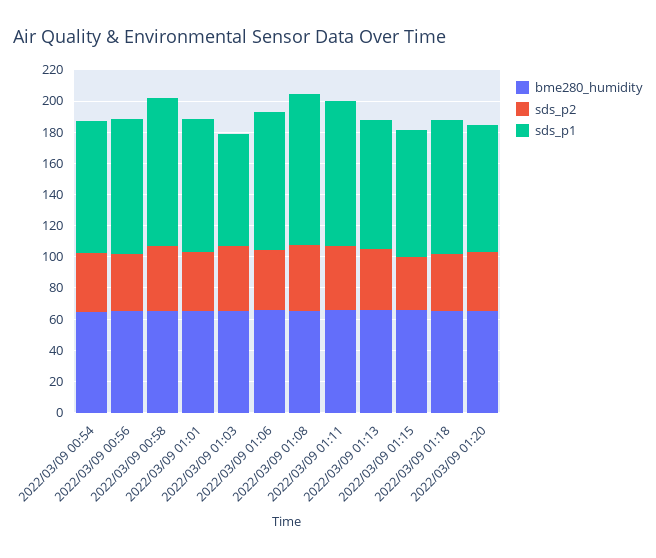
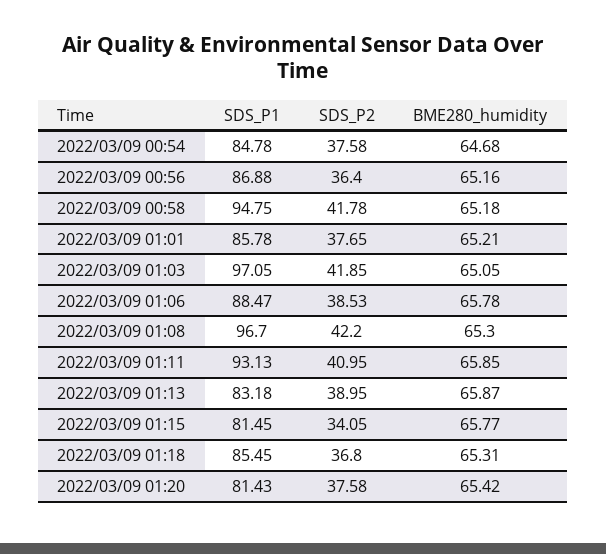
  {
    "bme280_humidity": {
      "2022/03/09 00:54": 64.68,
      "2022/03/09 00:56": 65.16,
      "2022/03/09 00:58": 65.18,
      "2022/03/09 01:01": 65.21,
      "2022/03/09 01:03": 65.05,
      "2022/03/09 01:06": 65.78,
      "2022/03/09 01:08": 65.3,
      "2022/03/09 01:11": 65.85,
      "2022/03/09 01:13": 65.87,
      "2022/03/09 01:15": 65.77,
      "2022/03/09 01:18": 65.31,
      "2022/03/09 01:20": 65.42
    },
    "sds_p2": {
      "2022/03/09 00:54": 37.58,
      "2022/03/09 00:56": 36.4,
      "2022/03/09 00:58": 41.78,
      "2022/03/09 01:01": 37.65,
      "2022/03/09 01:03": 41.85,
      "2022/03/09 01:06": 38.53,
      "2022/03/09 01:08": 42.2,
      "2022/03/09 01:11": 40.95,
      "2022/03/09 01:13": 38.95,
      "2022/03/09 01:15": 34.05,
      "2022/03/09 01:18": 36.8,
      "2022/03/09 01:20": 37.58
    },
    "sds_p1": {
      "2022/03/09 00:54": 84.78,
      "2022/03/09 00:56": 86.88,
      "2022/03/09 00:58": 94.75,
      "2022/03/09 01:01": 85.78,
-     "2022/03/09 01:03": 70,
+     "2022/03/09 01:03": 97.05,
      "2022/03/09 01:06": 88.47,
      "2022/03/09 01:08": 96.7,
      "2022/03/09 01:11": 93.13,
      "2022/03/09 01:13": 83.18,
      "2022/03/09 01:15": 81.45,
      "2022/03/09 01:18": 85.45,
      "2022/03/09 01:20": 81.43
    }
  }

